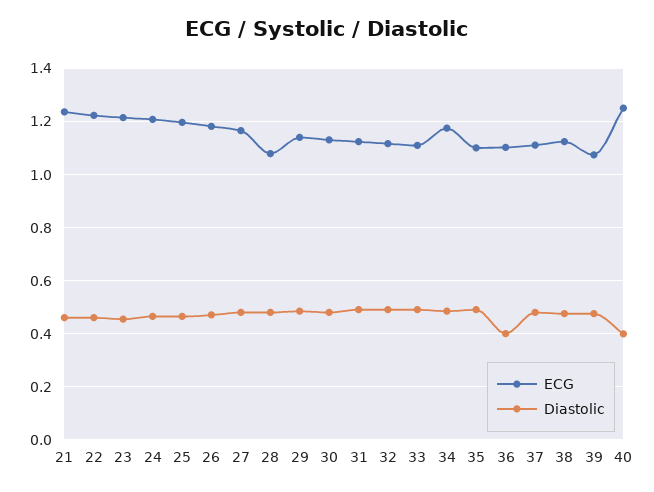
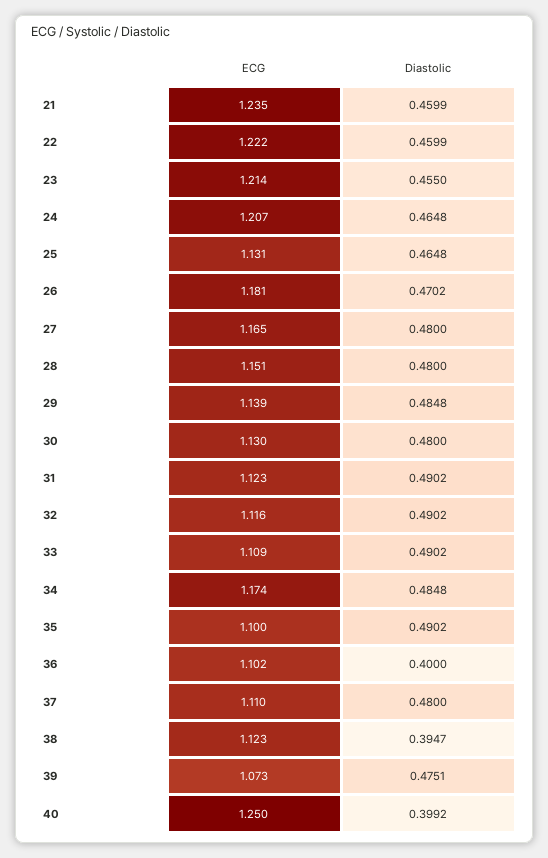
  {
    "ECG": {
      "21": 1.235,
      "22": 1.222,
      "23": 1.214,
      "24": 1.207,
-     "25": 1.2,
+     "25": 1.131,
      "26": 1.181,
      "27": 1.165,
-     "28": 1.075,
+     "28": 1.151,
      "29": 1.139,
      "30": 1.13,
      "31": 1.123,
      "32": 1.116,
      "33": 1.109,
      "34": 1.174,
      "35": 1.1,
      "36": 1.102,
      "37": 1.11,
      "38": 1.123,
      "39": 1.073,
      "40": 1.25
    },
    "Diastolic": {
      "21": 0.4599,
      "22": 0.4599,
      "23": 0.455,
      "24": 0.4648,
      "25": 0.4648,
      "26": 0.4702,
      "27": 0.48,
      "28": 0.48,
      "29": 0.4848,
      "30": 0.48,
      "31": 0.4902,
      "32": 0.4902,
      "33": 0.4902,
      "34": 0.4848,
      "35": 0.4902,
      "36": 0.4,
      "37": 0.48,
-     "38": 0.475,
+     "38": 0.3947,
      "39": 0.4751,
      "40": 0.3992
    }
  }

